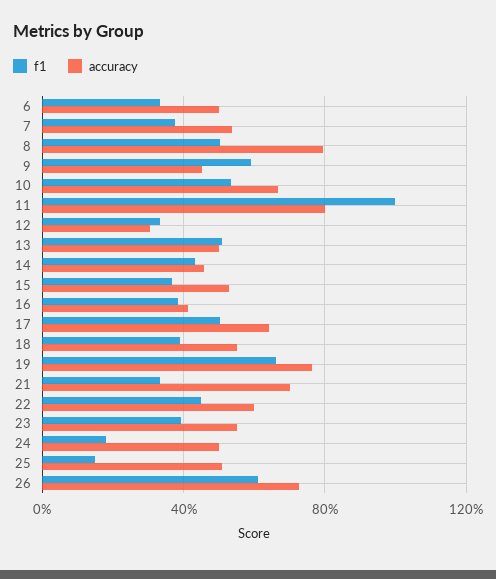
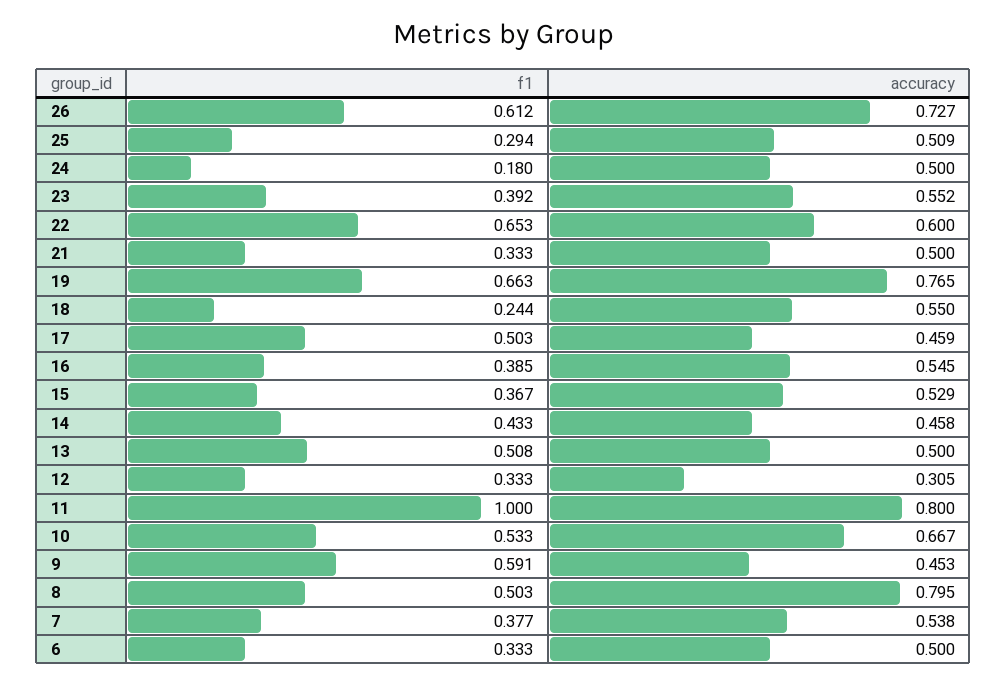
  {
    "f1": {
      "6": 0.333,
      "7": 0.377,
      "8": 0.503,
      "9": 0.591,
      "10": 0.533,
      "11": 1,
      "12": 0.333,
      "13": 0.508,
      "14": 0.433,
      "15": 0.367,
      "16": 0.385,
      "17": 0.503,
-     "18": 0.4,
+     "18": 0.244,
      "19": 0.663,
      "21": 0.333,
-     "22": 0.45,
+     "22": 0.653,
      "23": 0.392,
      "24": 0.18,
-     "25": 0.15,
+     "25": 0.294,
      "26": 0.612
    },
    "accuracy": {
      "6": 0.5,
      "7": 0.538,
      "8": 0.795,
      "9": 0.453,
      "10": 0.667,
      "11": 0.8,
      "12": 0.305,
      "13": 0.5,
      "14": 0.458,
      "15": 0.529,
-     "16": 0.4,
+     "16": 0.545,
-     "17": 0.65,
+     "17": 0.459,
      "18": 0.55,
      "19": 0.765,
-     "21": 0.7,
+     "21": 0.5,
      "22": 0.6,
      "23": 0.552,
      "24": 0.5,
      "25": 0.509,
      "26": 0.727
    }
  }

